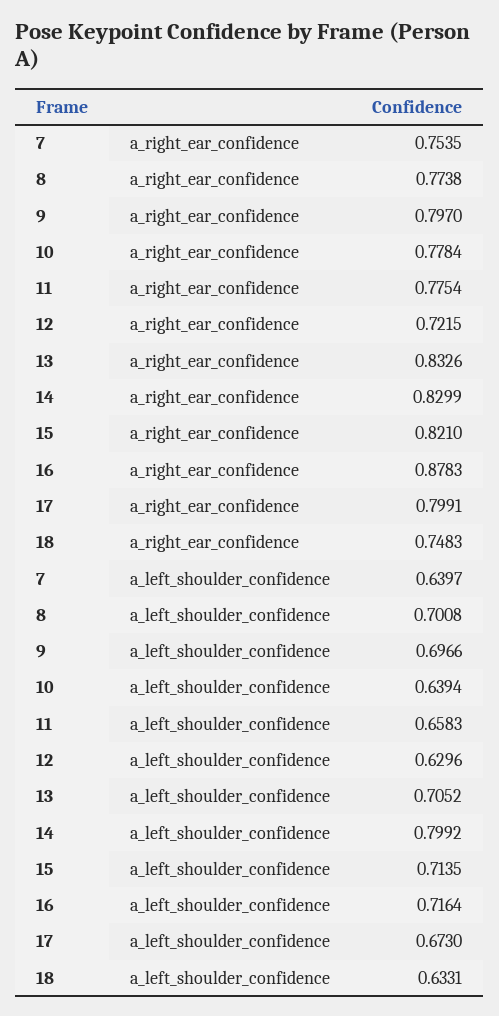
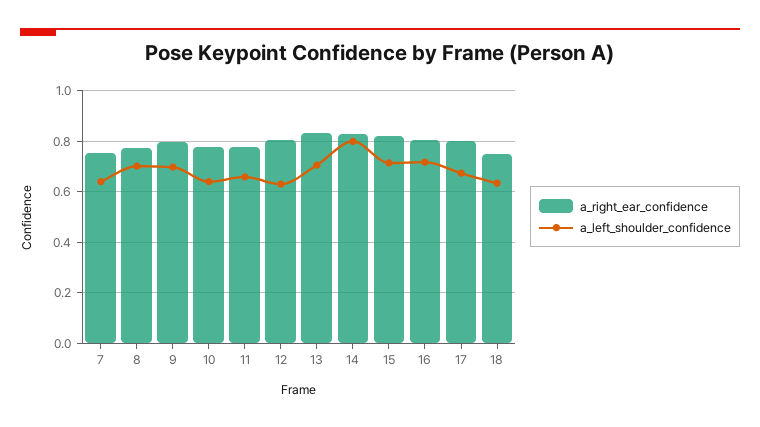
  {
    "a_right_ear_confidence": {
      "7": 0.7535,
      "8": 0.7738,
      "9": 0.797,
      "10": 0.7784,
      "11": 0.7754,
-     "12": 0.7215,
+     "12": 0.8,
      "13": 0.8326,
      "14": 0.8299,
      "15": 0.821,
-     "16": 0.8783,
+     "16": 0.8,
      "17": 0.7991,
      "18": 0.7483
    },
    "a_left_shoulder_confidence": {
      "7": 0.6397,
      "8": 0.7008,
      "9": 0.6966,
      "10": 0.6394,
      "11": 0.6583,
      "12": 0.6296,
      "13": 0.7052,
      "14": 0.7992,
      "15": 0.7135,
      "16": 0.7164,
      "17": 0.673,
      "18": 0.6331
    }
  }

